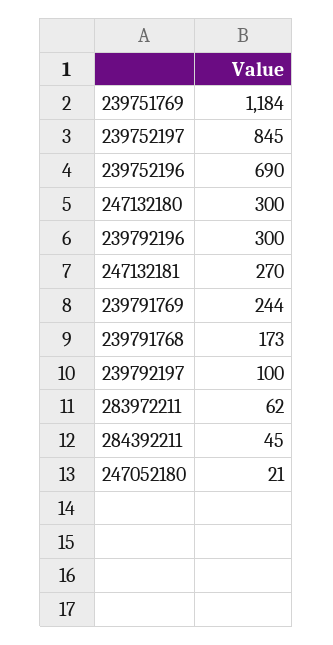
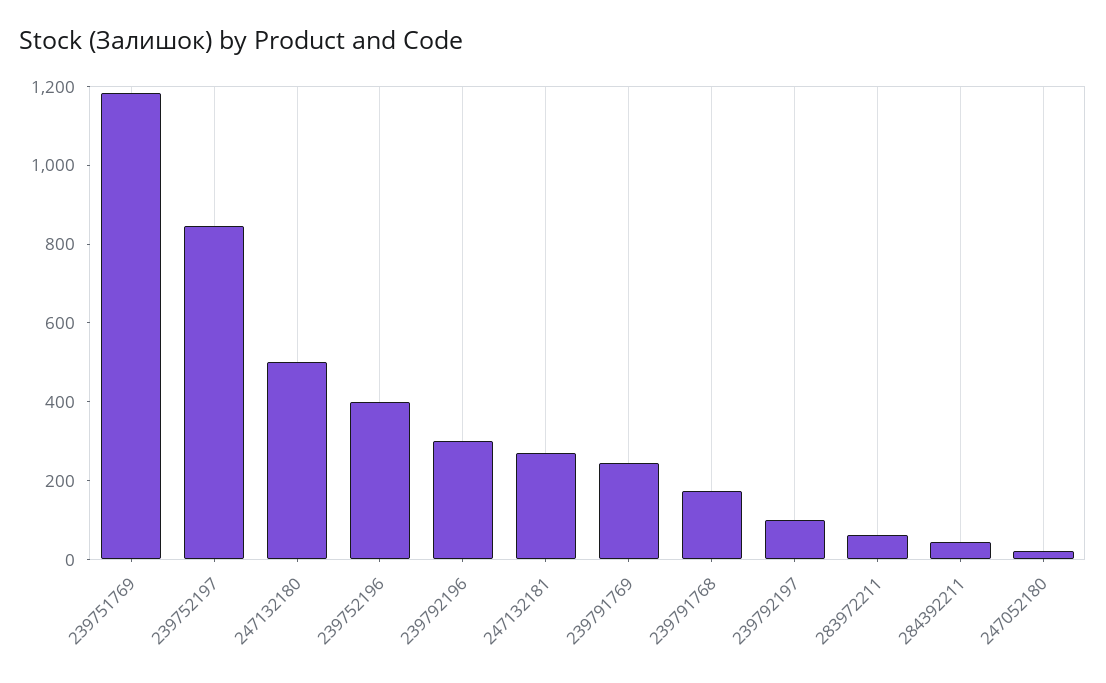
  {
    "239751769": 1184,
    "239752197": 845,
-   "239752196": 690,
+   "239752196": 400,
-   "247132180": 300,
+   "247132180": 500,
    "239792196": 300,
    "247132181": 270,
    "239791769": 244,
    "239791768": 173,
    "239792197": 100,
    "283972211": 62,
    "284392211": 45,
    "247052180": 21
  }

